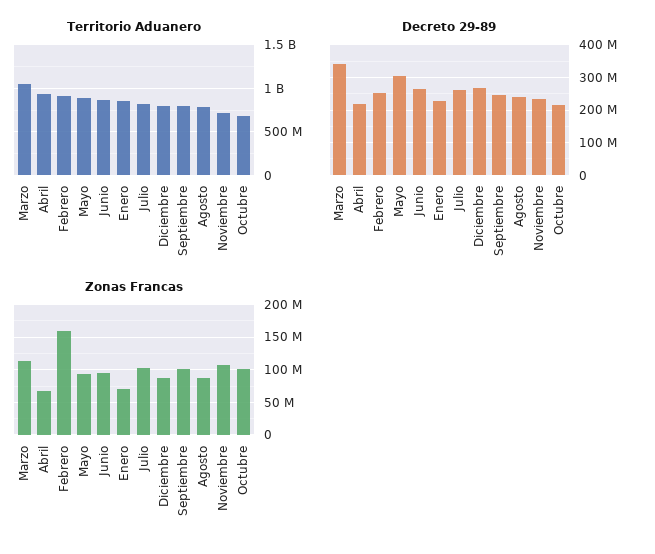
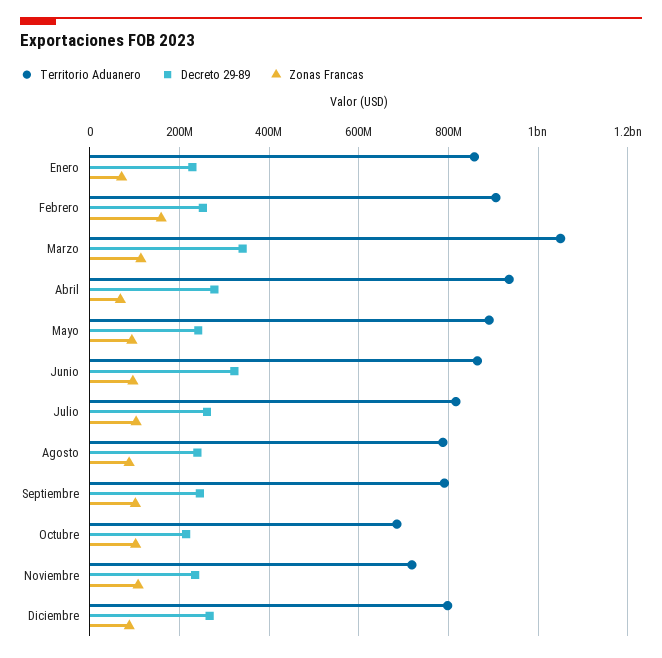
  {
    "Territorio Aduanero": {
      "Marzo": 1040000000,
      "Abril": 940000000,
      "Febrero": 900000000,
      "Mayo": 900000000,
      "Junio": 860000000,
      "Enero": 860000000,
      "Julio": 820000000,
      "Diciembre": 800000000,
      "Septiembre": 800000000,
      "Agosto": 780000000,
      "Noviembre": 720000000,
      "Octubre": 680000000
    },
    "Decreto 29-89": {
      "Marzo": 340000000,
-     "Abril": 220000000,
+     "Abril": 280000000,
      "Febrero": 260000000,
-     "Mayo": 300000000,
+     "Mayo": 240000000,
-     "Junio": 260000000,
+     "Junio": 320000000,
      "Enero": 220000000,
      "Julio": 260000000,
      "Diciembre": 260000000,
      "Septiembre": 240000000,
      "Agosto": 240000000,
      "Noviembre": 240000000,
      "Octubre": 220000000
    },
    "Zonas Francas": {
      "Marzo": 110000000,
      "Abril": 70000000,
      "Febrero": 160000000,
      "Mayo": 90000000,
      "Junio": 100000000,
      "Enero": 70000000,
      "Julio": 100000000,
      "Diciembre": 90000000,
      "Septiembre": 100000000,
      "Agosto": 90000000,
      "Noviembre": 110000000,
      "Octubre": 100000000
    }
  }

